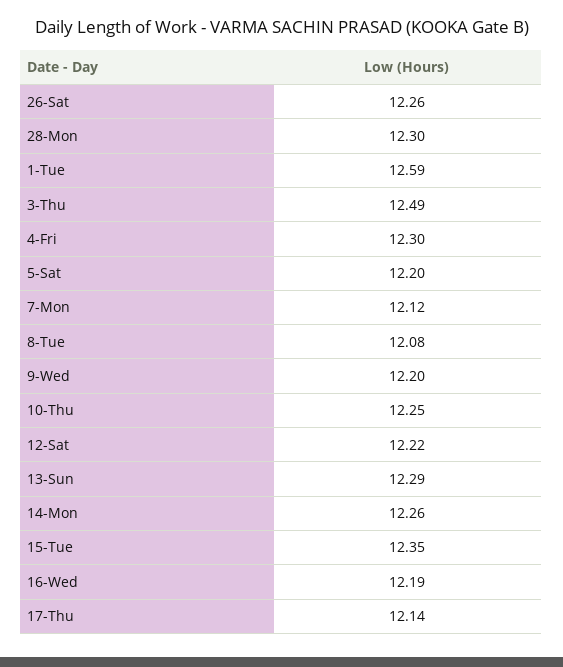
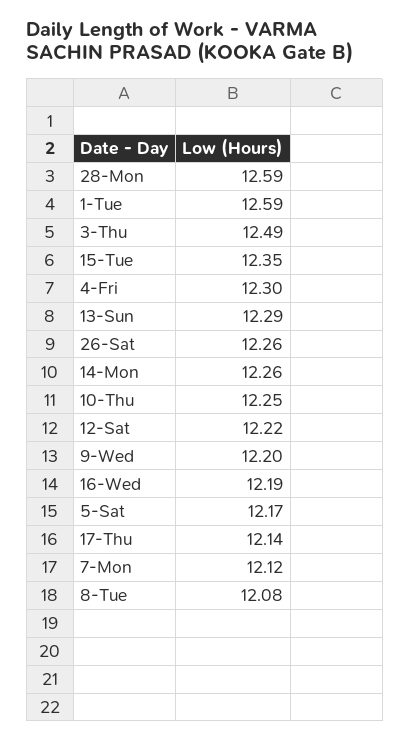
  {
    "26-Sat": 12.26,
-   "28-Mon": 12.3,
+   "28-Mon": 12.59,
    "1-Tue": 12.59,
    "3-Thu": 12.49,
    "4-Fri": 12.3,
-   "5-Sat": 12.2,
+   "5-Sat": 12.17,
    "7-Mon": 12.12,
    "8-Tue": 12.08,
    "9-Wed": 12.2,
    "10-Thu": 12.25,
    "12-Sat": 12.22,
    "13-Sun": 12.29,
    "14-Mon": 12.26,
    "15-Tue": 12.35,
    "16-Wed": 12.19,
    "17-Thu": 12.14
  }

